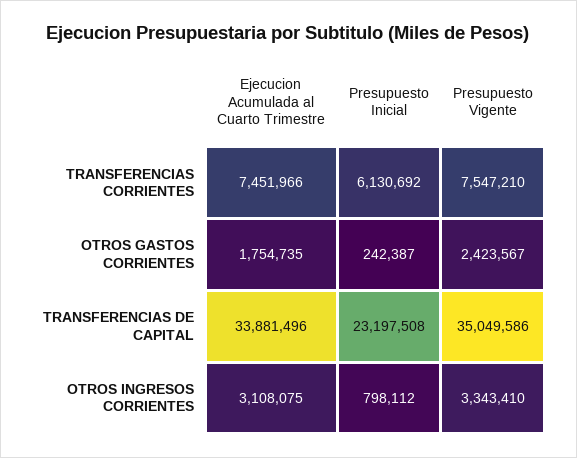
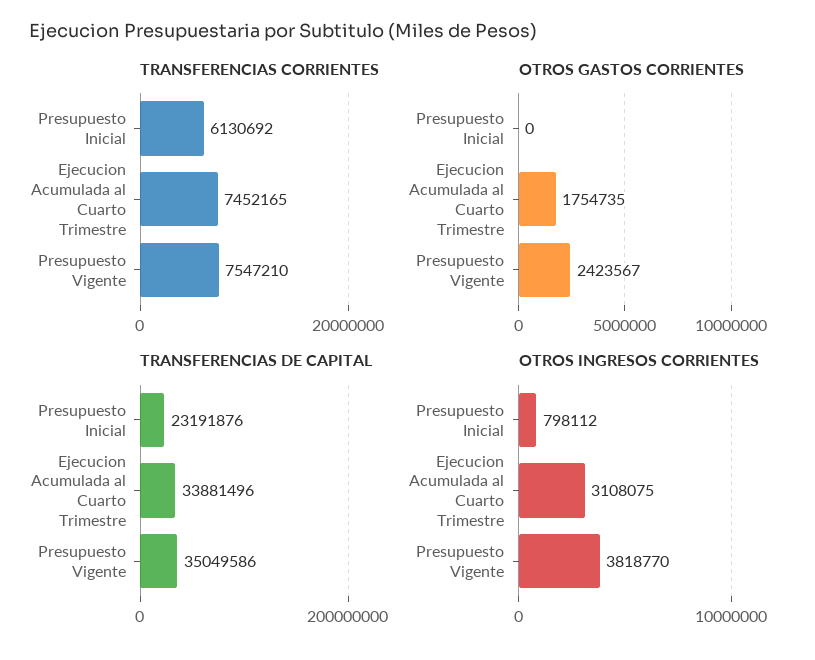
  {
    "TRANSFERENCIAS CORRIENTES": {
-     "Ejecucion Acumulada al Cuarto Trimestre": 7451966,
+     "Ejecucion Acumulada al Cuarto Trimestre": 7452165,
      "Presupuesto Inicial": 6130692,
      "Presupuesto Vigente": 7547210
    },
    "OTROS GASTOS CORRIENTES": {
      "Ejecucion Acumulada al Cuarto Trimestre": 1754735,
-     "Presupuesto Inicial": 242387,
+     "Presupuesto Inicial": 0,
      "Presupuesto Vigente": 2423567
    },
    "TRANSFERENCIAS DE CAPITAL": {
      "Ejecucion Acumulada al Cuarto Trimestre": 33881496,
-     "Presupuesto Inicial": 23197508,
+     "Presupuesto Inicial": 23191876,
      "Presupuesto Vigente": 35049586
    },
    "OTROS INGRESOS CORRIENTES": {
      "Ejecucion Acumulada al Cuarto Trimestre": 3108075,
      "Presupuesto Inicial": 798112,
-     "Presupuesto Vigente": 3343410
+     "Presupuesto Vigente": 3818770
    }
  }

